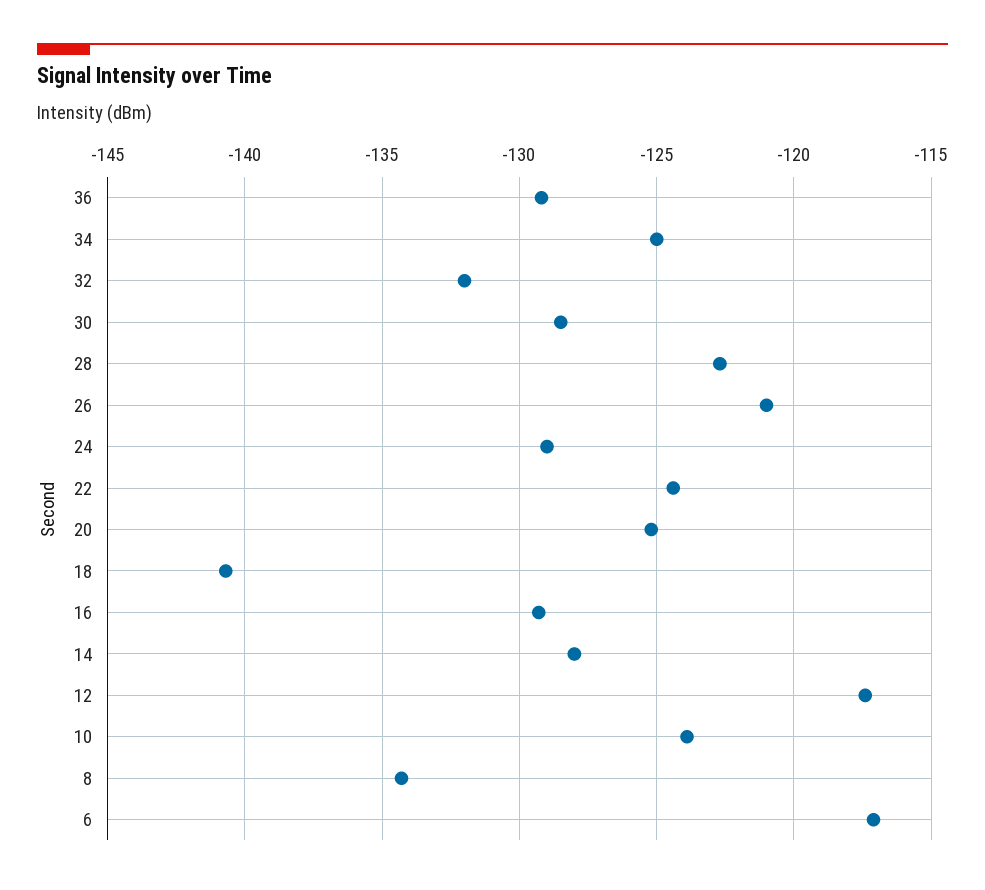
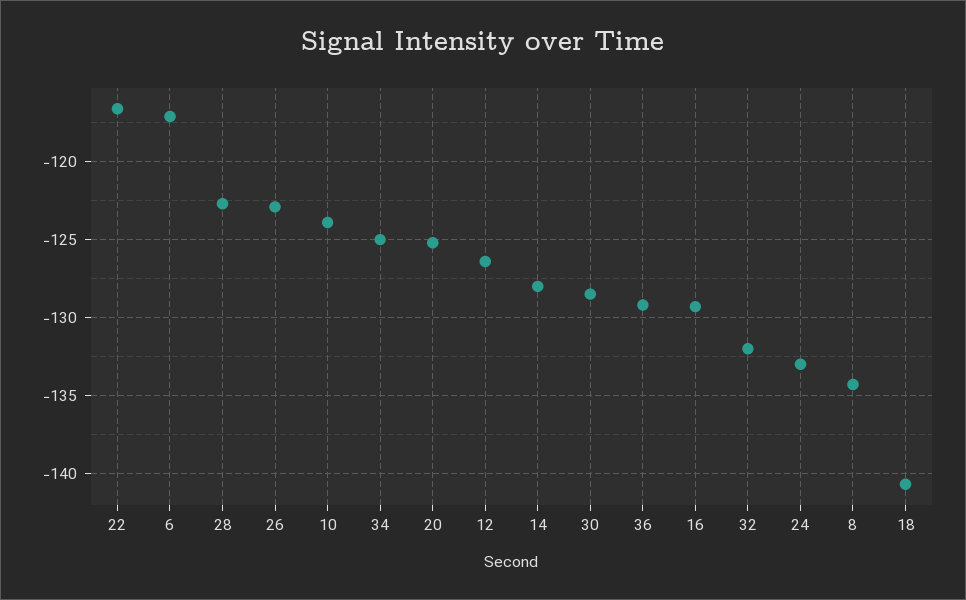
  {
    "36": -129,
    "34": -125,
    "32": -132,
    "30": -128.5,
    "28": -122.5,
-   "26": -121,
+   "26": -123,
-   "24": -129,
+   "24": -133,
-   "22": -124.5,
+   "22": -116.5,
    "20": -125,
    "18": -140.5,
    "16": -129.5,
    "14": -128,
-   "12": -117.5,
+   "12": -126.5,
    "10": -124,
    "8": -134.5,
    "6": -117
  }

